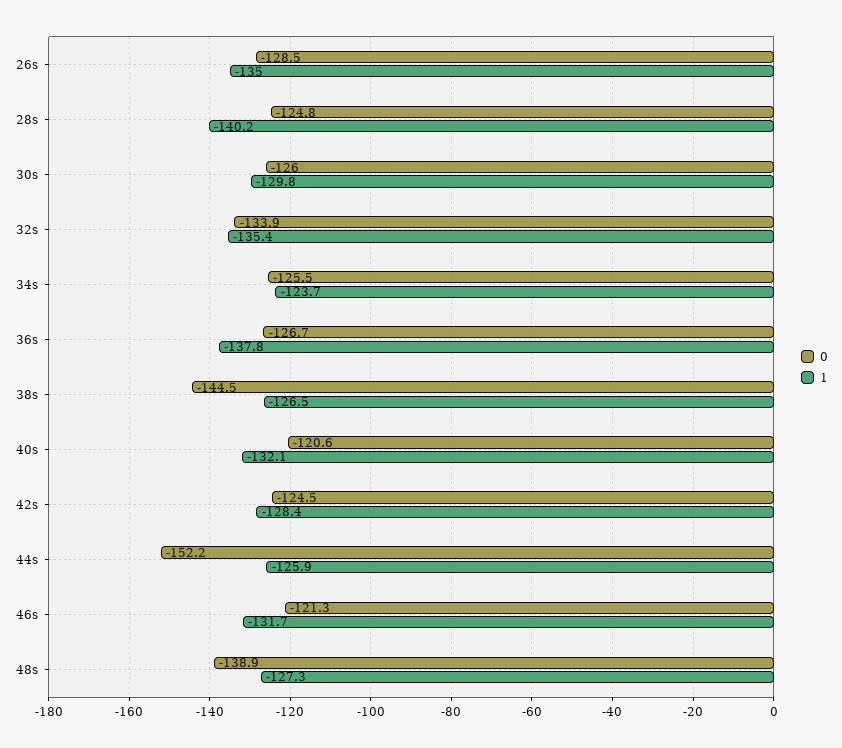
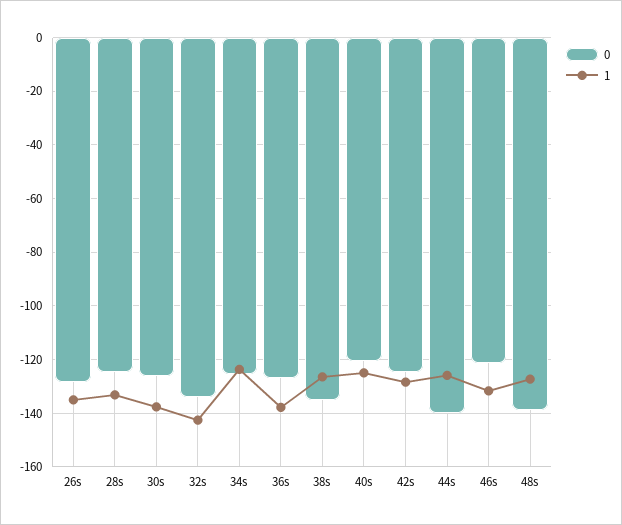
  {
    "0": {
      "26s": -128.5,
      "28s": -124.8,
      "30s": -126,
      "32s": -133.9,
      "34s": -125.5,
      "36s": -126.7,
-     "38s": -144.5,
+     "38s": -135,
      "40s": -120.6,
      "42s": -124.5,
-     "44s": -152.2,
+     "44s": -140,
      "46s": -121.3,
      "48s": -138.9
    },
    "1": {
      "26s": -135,
-     "28s": -140.2,
+     "28s": -132.5,
-     "30s": -129.8,
+     "30s": -137.5,
-     "32s": -135.4,
+     "32s": -142.5,
      "34s": -123.7,
      "36s": -137.8,
      "38s": -126.5,
-     "40s": -132.1,
+     "40s": -125,
      "42s": -128.4,
      "44s": -125.9,
      "46s": -131.7,
      "48s": -127.3
    }
  }

